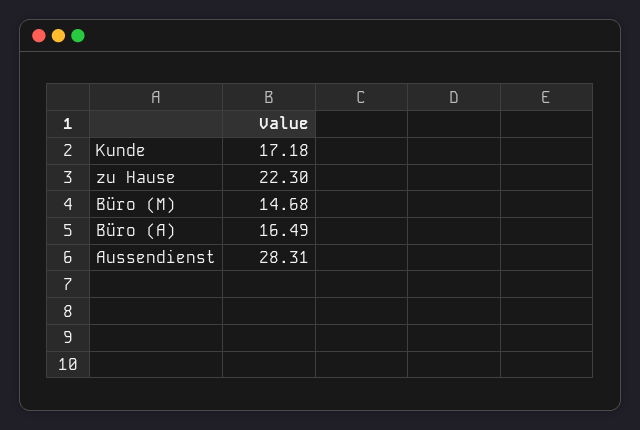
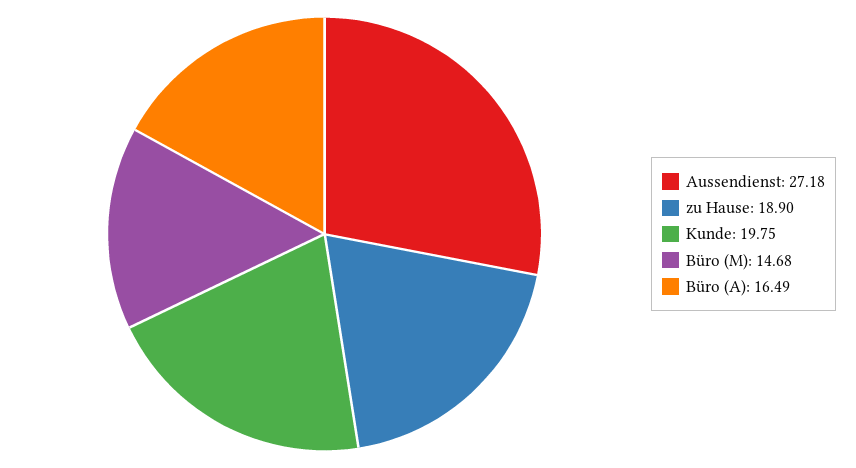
  {
-   "Kunde": 17.18,
+   "Kunde": 19.75,
-   "zu Hause": 22.3,
+   "zu Hause": 18.9,
    "Büro (M)": 14.68,
    "Büro (A)": 16.49,
-   "Aussendienst": 28.31
+   "Aussendienst": 27.18
  }

